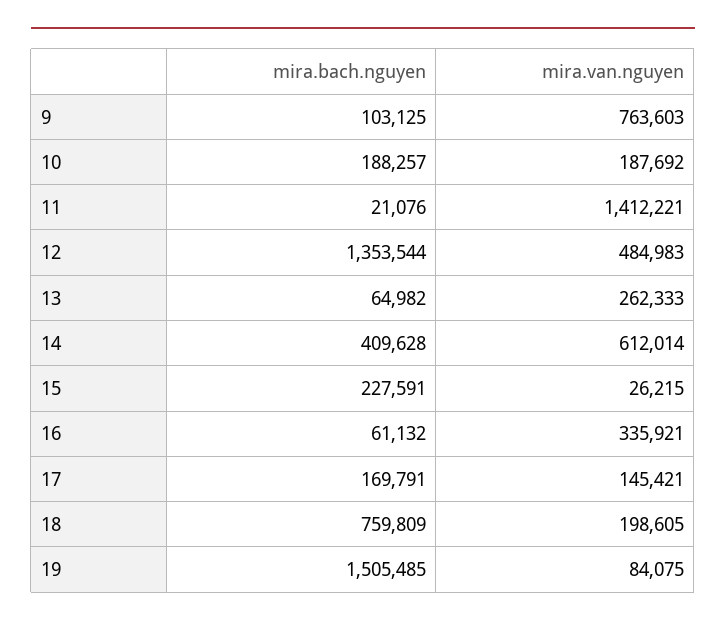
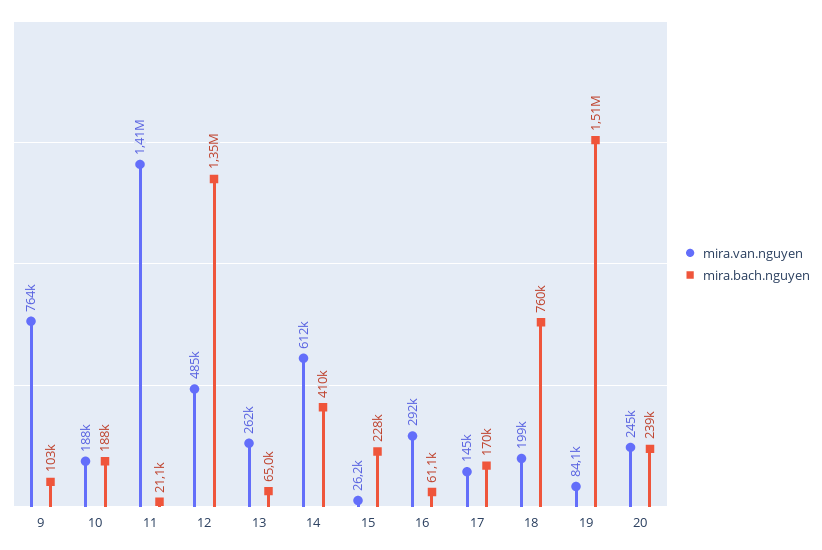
  {
    "mira.bach.nguyen": {
      "9": 103125,
      "10": 188257,
      "11": 21076,
      "12": 1353544,
      "13": 64982,
      "14": 409628,
      "15": 227591,
      "16": 61132,
      "17": 169791,
      "18": 759809,
-     "19": 1505485
+     "19": 1505485,
+     "20": 239000
    },
    "mira.van.nguyen": {
      "9": 763603,
      "10": 187692,
      "11": 1412221,
      "12": 484983,
      "13": 262333,
      "14": 612014,
      "15": 26215,
-     "16": 335921,
+     "16": 292000,
      "17": 145421,
      "18": 198605,
-     "19": 84075
+     "19": 84075,
+     "20": 245000
    }
  }

